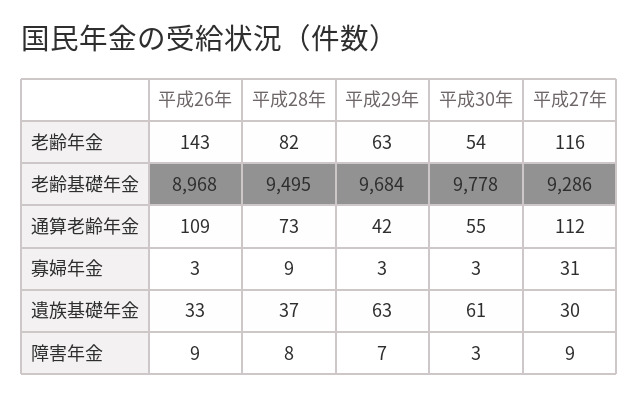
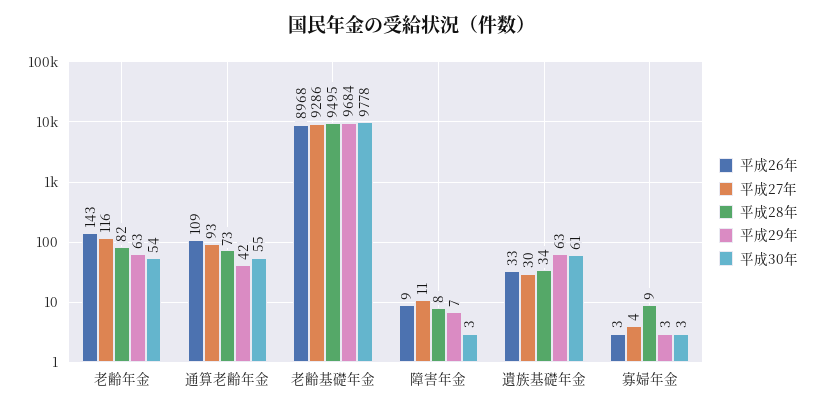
  {
    "平成26年": {
      "老齢年金": 143,
      "老齢基礎年金": 8968,
      "通算老齢年金": 109,
      "寡婦年金": 3,
      "遺族基礎年金": 33,
      "障害年金": 9
    },
    "平成28年": {
      "老齢年金": 82,
      "老齢基礎年金": 9495,
      "通算老齢年金": 73,
      "寡婦年金": 9,
-     "遺族基礎年金": 37,
+     "遺族基礎年金": 34,
      "障害年金": 8
    },
    "平成29年": {
      "老齢年金": 63,
      "老齢基礎年金": 9684,
      "通算老齢年金": 42,
      "寡婦年金": 3,
      "遺族基礎年金": 63,
      "障害年金": 7
    },
    "平成30年": {
      "老齢年金": 54,
      "老齢基礎年金": 9778,
      "通算老齢年金": 55,
      "寡婦年金": 3,
      "遺族基礎年金": 61,
      "障害年金": 3
    },
    "平成27年": {
      "老齢年金": 116,
      "老齢基礎年金": 9286,
-     "通算老齢年金": 112,
+     "通算老齢年金": 93,
-     "寡婦年金": 31,
+     "寡婦年金": 4,
      "遺族基礎年金": 30,
-     "障害年金": 9
+     "障害年金": 11
    }
  }

